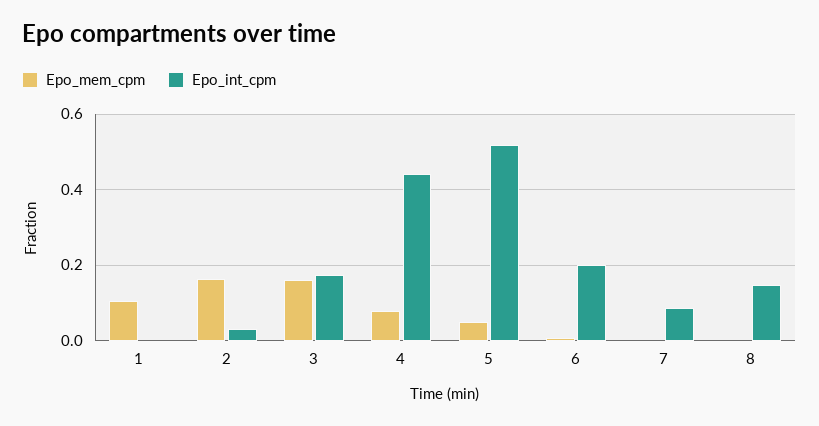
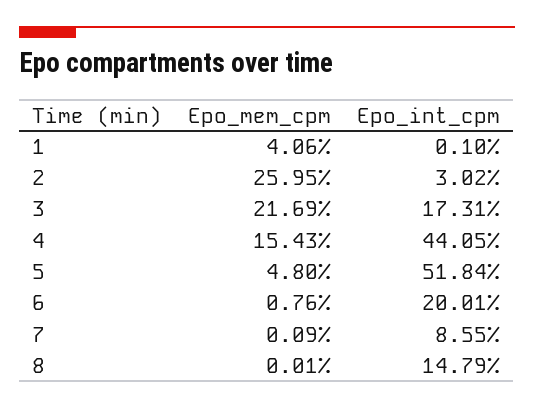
  {
    "Epo_mem_cpm": {
-     "1": 0.1,
+     "1": 0.0406,
-     "2": 0.16,
+     "2": 0.2595,
-     "3": 0.16,
+     "3": 0.2169,
-     "4": 0.08,
+     "4": 0.1543,
      "5": 0.048,
      "6": 0.0076,
      "7": 0.0009,
      "8": 0.0001
    },
    "Epo_int_cpm": {
      "1": 0.001,
      "2": 0.0302,
      "3": 0.1731,
      "4": 0.4405,
      "5": 0.5184,
      "6": 0.2001,
      "7": 0.0855,
      "8": 0.1479
    }
  }

